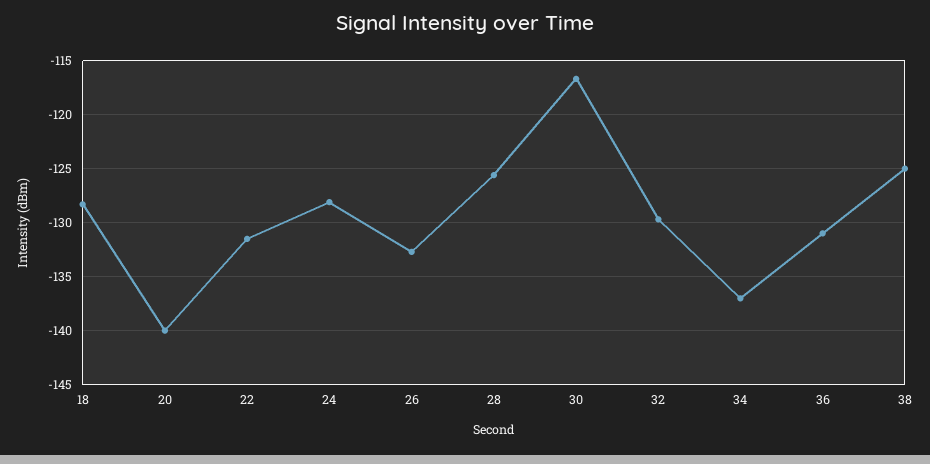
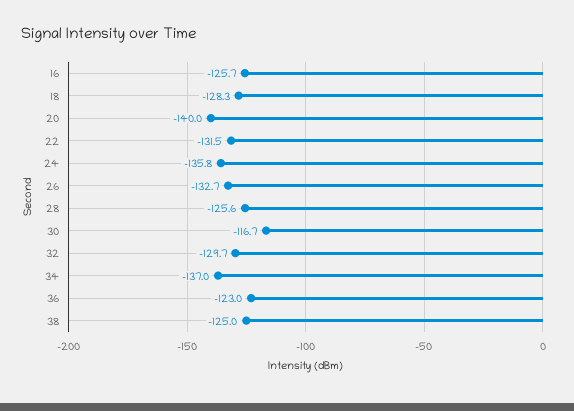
  {
    "18": -128.3,
    "20": -140,
    "22": -131.5,
-   "24": -128,
+   "24": -135.8,
    "26": -132.7,
    "28": -125.6,
    "30": -116.7,
    "32": -129.7,
    "34": -137,
-   "36": -131,
+   "36": -123,
-   "38": -125
+   "38": -125,
+   "16": -125.7
  }

